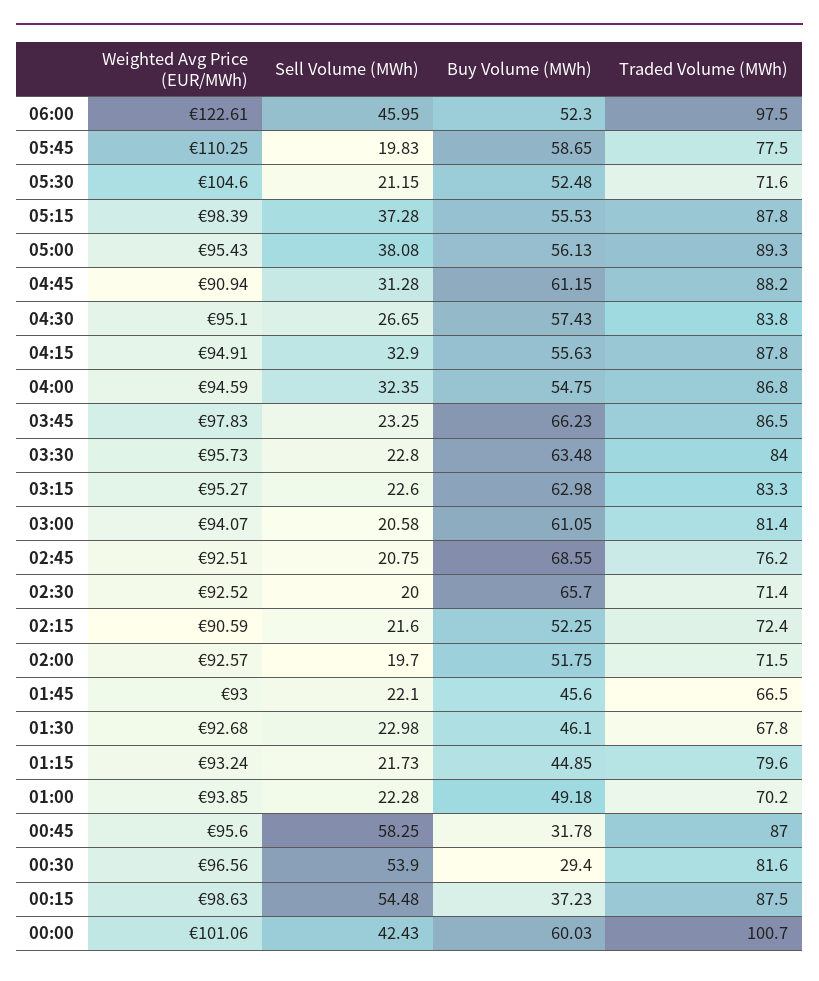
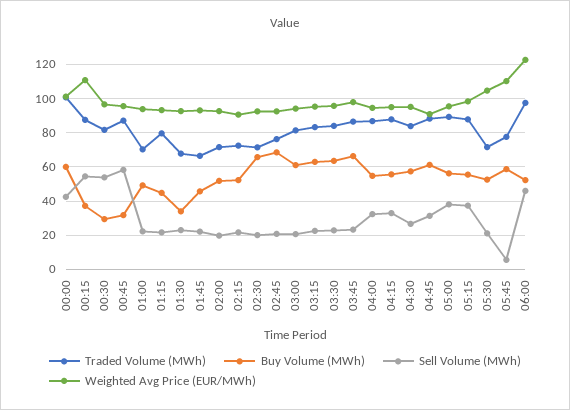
  {
    "Weighted Avg Price (EUR/MWh)": {
      "06:00": 122.61,
      "05:45": 110.25,
      "05:30": 104.6,
      "05:15": 98.39,
      "05:00": 95.43,
      "04:45": 90.94,
      "04:30": 95.1,
      "04:15": 94.91,
      "04:00": 94.59,
      "03:45": 97.83,
      "03:30": 95.73,
      "03:15": 95.27,
      "03:00": 94.07,
      "02:45": 92.51,
      "02:30": 92.52,
      "02:15": 90.59,
      "02:00": 92.57,
      "01:45": 93,
      "01:30": 92.68,
      "01:15": 93.24,
      "01:00": 93.85,
      "00:45": 95.6,
      "00:30": 96.56,
-     "00:15": 98.63,
+     "00:15": 110,
      "00:00": 101.06
    },
    "Sell Volume (MWh)": {
      "06:00": 45.95,
-     "05:45": 19.83,
+     "05:45": 5,
      "05:30": 21.15,
      "05:15": 37.28,
      "05:00": 38.08,
      "04:45": 31.28,
      "04:30": 26.65,
      "04:15": 32.9,
      "04:00": 32.35,
      "03:45": 23.25,
      "03:30": 22.8,
      "03:15": 22.6,
      "03:00": 20.58,
      "02:45": 20.75,
      "02:30": 20,
      "02:15": 21.6,
      "02:00": 19.7,
      "01:45": 22.1,
      "01:30": 22.98,
      "01:15": 21.73,
      "01:00": 22.28,
      "00:45": 58.25,
      "00:30": 53.9,
      "00:15": 54.48,
      "00:00": 42.43
    },
    "Buy Volume (MWh)": {
      "06:00": 52.3,
      "05:45": 58.65,
      "05:30": 52.48,
      "05:15": 55.53,
      "05:00": 56.13,
      "04:45": 61.15,
      "04:30": 57.43,
      "04:15": 55.63,
      "04:00": 54.75,
      "03:45": 66.23,
      "03:30": 63.48,
      "03:15": 62.98,
      "03:00": 61.05,
      "02:45": 68.55,
      "02:30": 65.7,
      "02:15": 52.25,
      "02:00": 51.75,
      "01:45": 45.6,
-     "01:30": 46.1,
+     "01:30": 35,
      "01:15": 44.85,
      "01:00": 49.18,
      "00:45": 31.78,
      "00:30": 29.4,
      "00:15": 37.23,
      "00:00": 60.03
    },
    "Traded Volume (MWh)": {
      "06:00": 97.5,
      "05:45": 77.5,
      "05:30": 71.6,
      "05:15": 87.8,
      "05:00": 89.3,
      "04:45": 88.2,
      "04:30": 83.8,
      "04:15": 87.8,
      "04:00": 86.8,
      "03:45": 86.5,
      "03:30": 84,
      "03:15": 83.3,
      "03:00": 81.4,
      "02:45": 76.2,
      "02:30": 71.4,
      "02:15": 72.4,
      "02:00": 71.5,
      "01:45": 66.5,
      "01:30": 67.8,
      "01:15": 79.6,
      "01:00": 70.2,
      "00:45": 87,
      "00:30": 81.6,
      "00:15": 87.5,
      "00:00": 100.7
    }
  }

